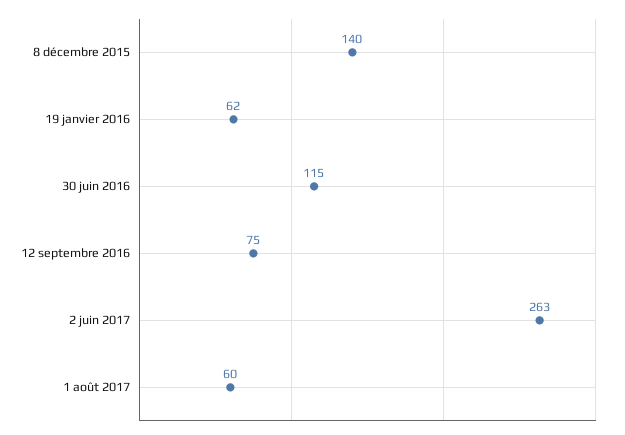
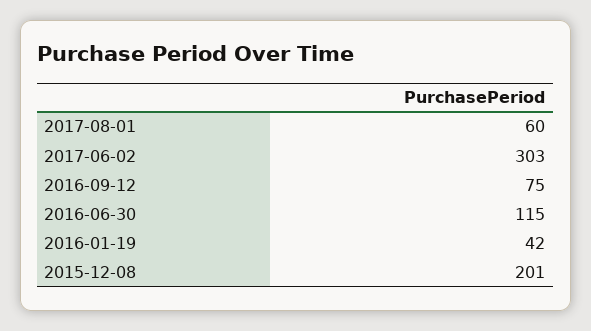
  {
-   "8 décembre 2015": 140,
+   "8 décembre 2015": 201,
-   "19 janvier 2016": 62,
+   "19 janvier 2016": 42,
    "30 juin 2016": 115,
    "12 septembre 2016": 75,
-   "2 juin 2017": 263,
+   "2 juin 2017": 303,
    "1 août 2017": 60
  }

